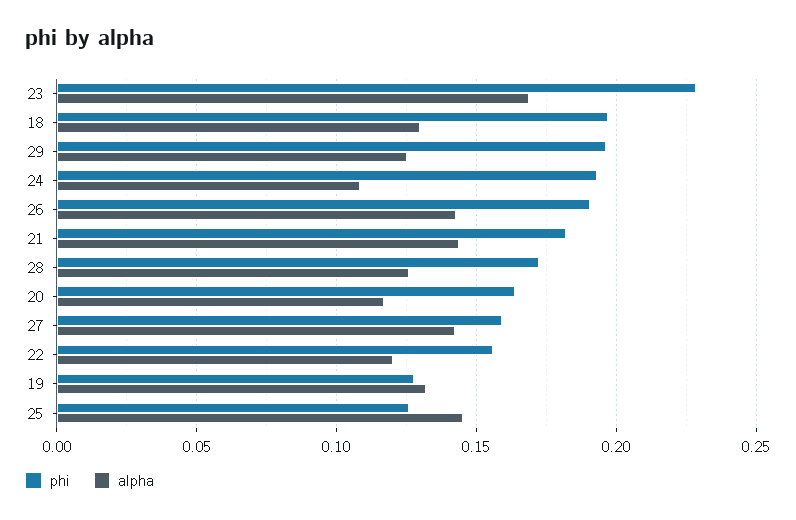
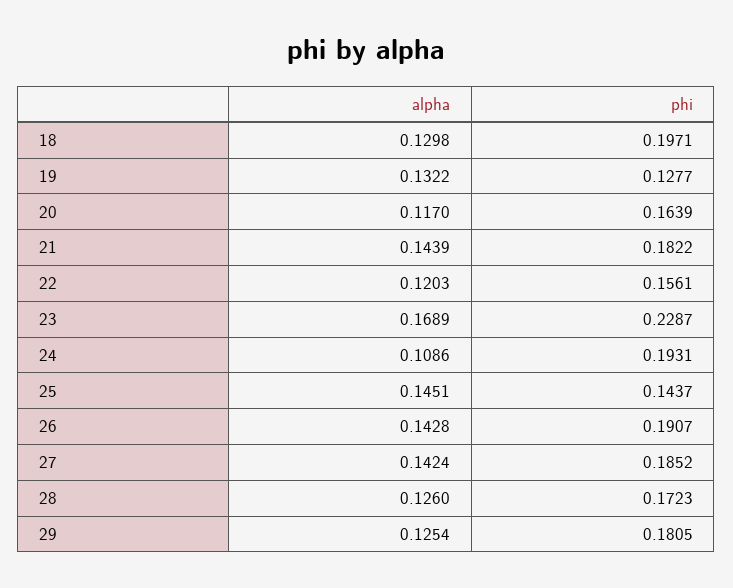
  {
    "phi": {
      "23": 0.2287,
      "18": 0.1971,
-     "29": 0.195,
+     "29": 0.1805,
      "24": 0.1931,
      "26": 0.1907,
      "21": 0.1822,
      "28": 0.1723,
      "20": 0.1639,
-     "27": 0.16,
+     "27": 0.1852,
      "22": 0.1561,
      "19": 0.1277,
-     "25": 0.125
+     "25": 0.1437
    },
    "alpha": {
      "23": 0.1689,
      "18": 0.1298,
      "29": 0.1254,
      "24": 0.1086,
      "26": 0.1428,
      "21": 0.1439,
      "28": 0.126,
      "20": 0.117,
      "27": 0.1424,
      "22": 0.1203,
      "19": 0.1322,
      "25": 0.1451
    }
  }

